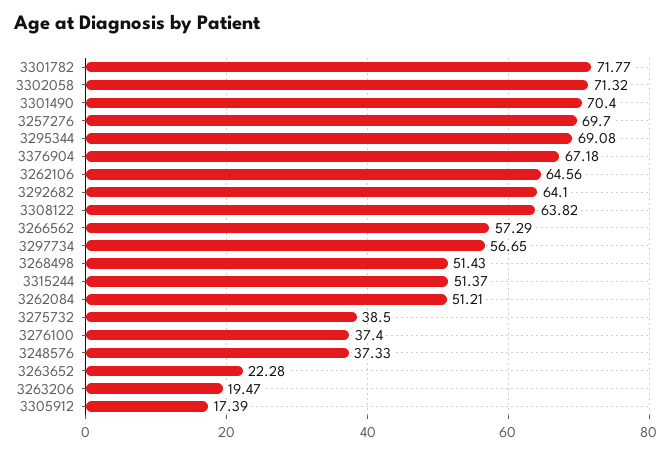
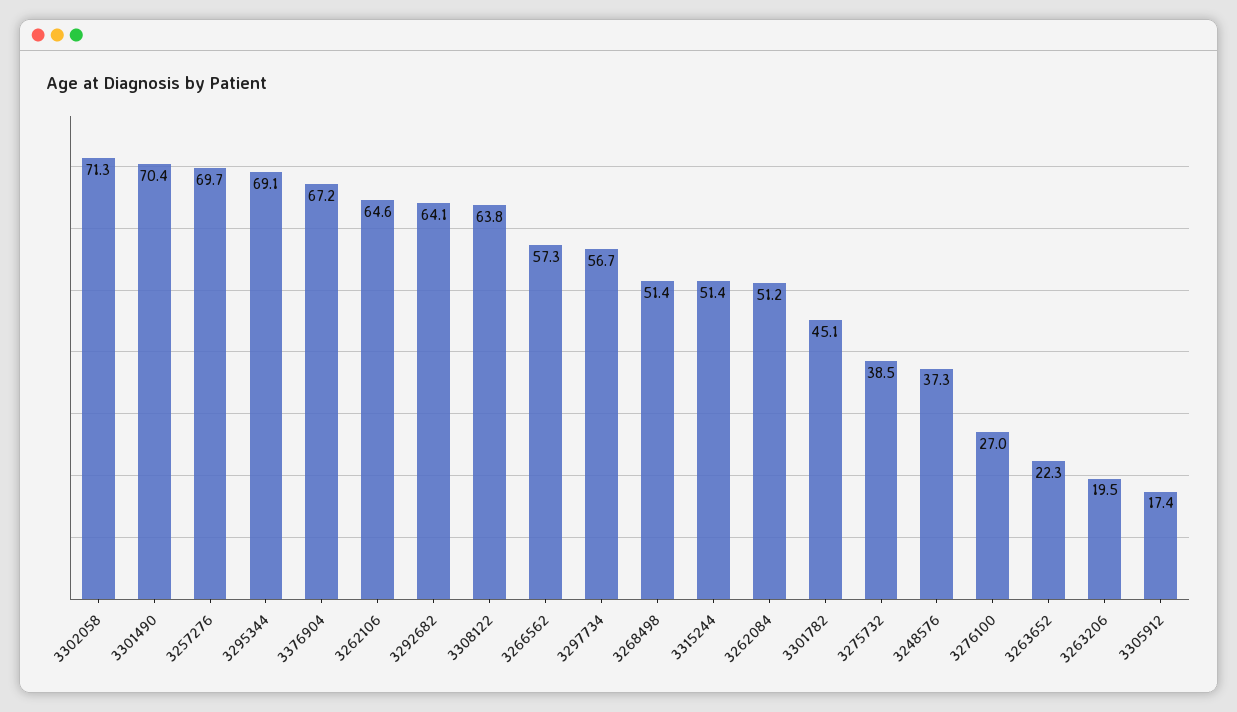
  {
-   "3301782": 71.77,
+   "3301782": 45.1,
    "3302058": 71.32,
    "3301490": 70.4,
    "3257276": 69.7,
    "3295344": 69.08,
    "3376904": 67.18,
    "3262106": 64.56,
    "3292682": 64.1,
    "3308122": 63.82,
    "3266562": 57.29,
    "3297734": 56.65,
    "3268498": 51.43,
    "3315244": 51.37,
    "3262084": 51.21,
    "3275732": 38.5,
-   "3276100": 37.4,
+   "3276100": 27,
    "3248576": 37.33,
    "3263652": 22.28,
    "3263206": 19.47,
    "3305912": 17.39
  }

